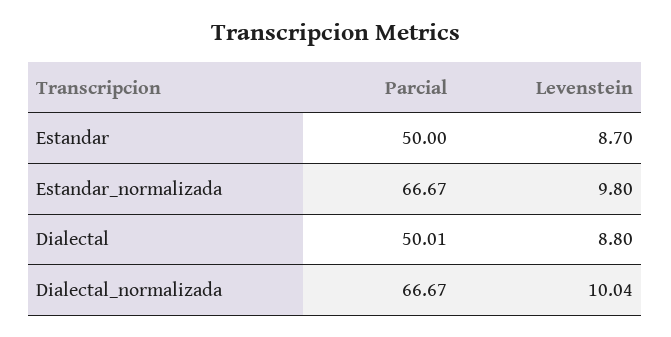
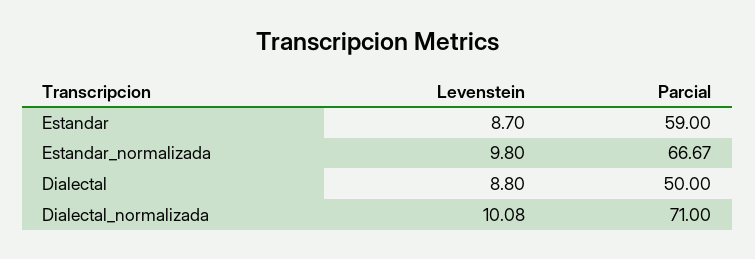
  {
    "Parcial": {
-     "Estandar": 50,
+     "Estandar": 59,
      "Estandar_normalizada": 66.67,
-     "Dialectal": 50.01,
+     "Dialectal": 50,
-     "Dialectal_normalizada": 66.67
+     "Dialectal_normalizada": 71
    },
    "Levenstein": {
      "Estandar": 8.7,
      "Estandar_normalizada": 9.8,
      "Dialectal": 8.8,
-     "Dialectal_normalizada": 10.04
+     "Dialectal_normalizada": 10.08
    }
  }

